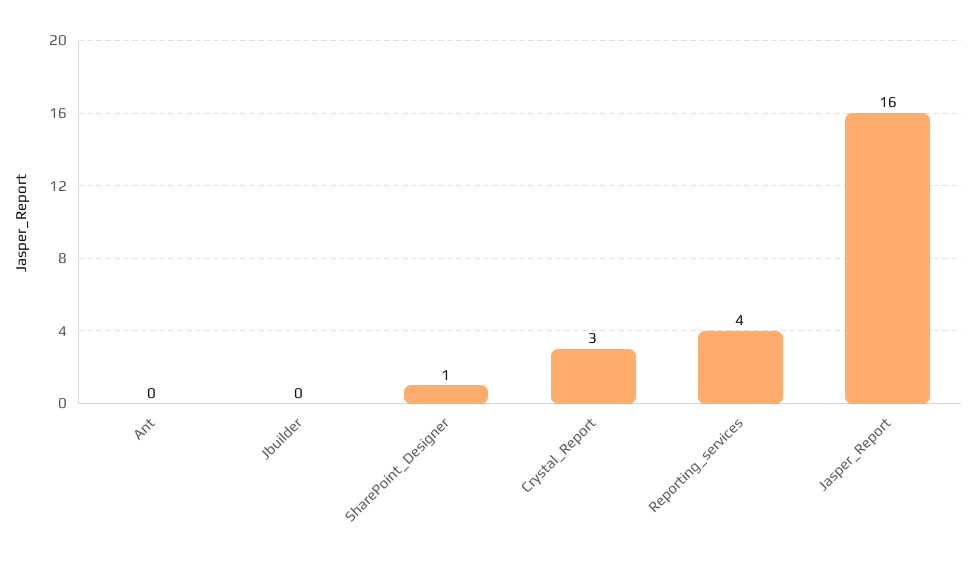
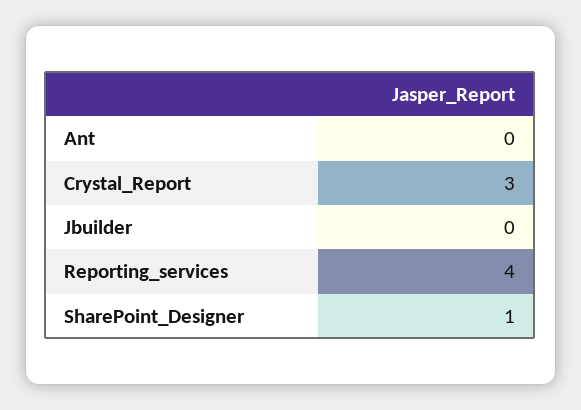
  {
    "Ant": 0,
    "Jbuilder": 0,
    "SharePoint_Designer": 1,
    "Crystal_Report": 3,
-   "Reporting_services": 4,
+   "Reporting_services": 4
-   "Jasper_Report": 16
  }

